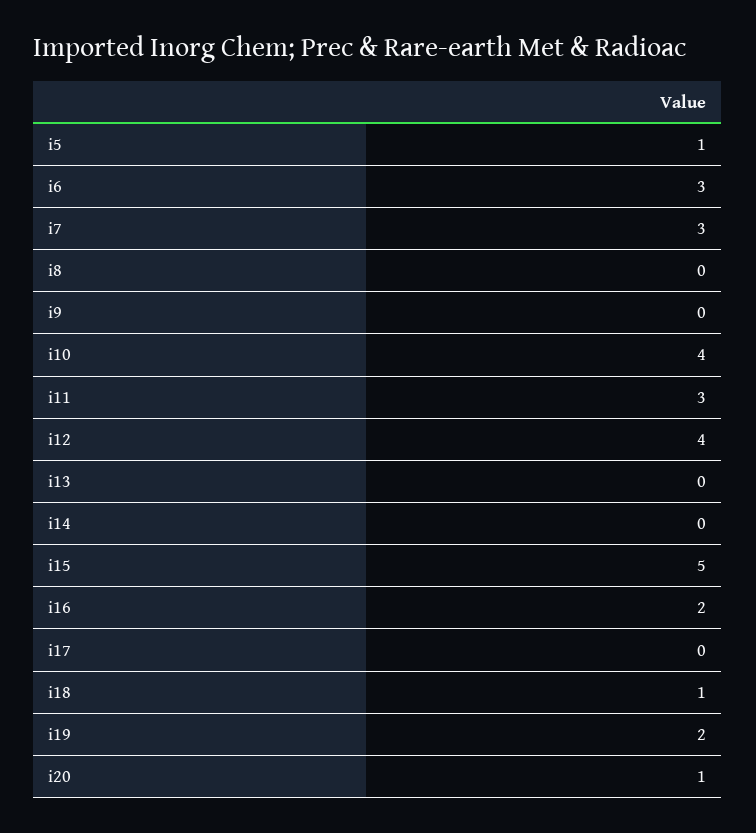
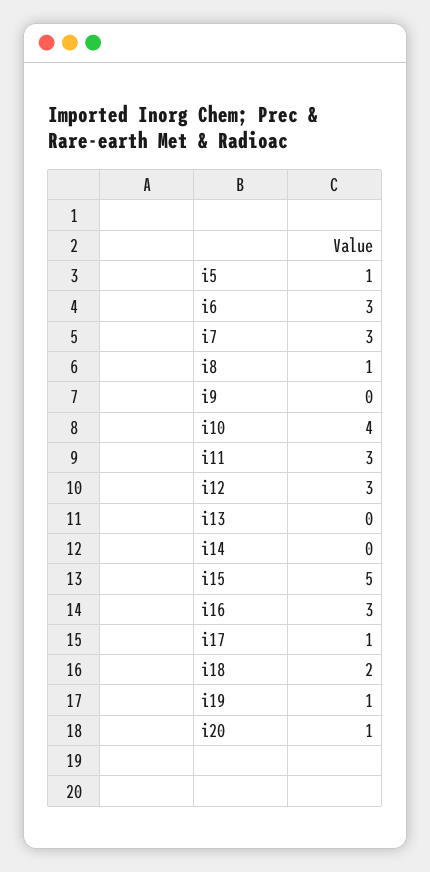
  {
    "i5": 1,
    "i6": 3,
    "i7": 3,
-   "i8": 0,
+   "i8": 1,
    "i9": 0,
    "i10": 4,
    "i11": 3,
-   "i12": 4,
+   "i12": 3,
    "i13": 0,
    "i14": 0,
    "i15": 5,
-   "i16": 2,
+   "i16": 3,
-   "i17": 0,
+   "i17": 1,
-   "i18": 1,
+   "i18": 2,
-   "i19": 2,
+   "i19": 1,
    "i20": 1
  }

